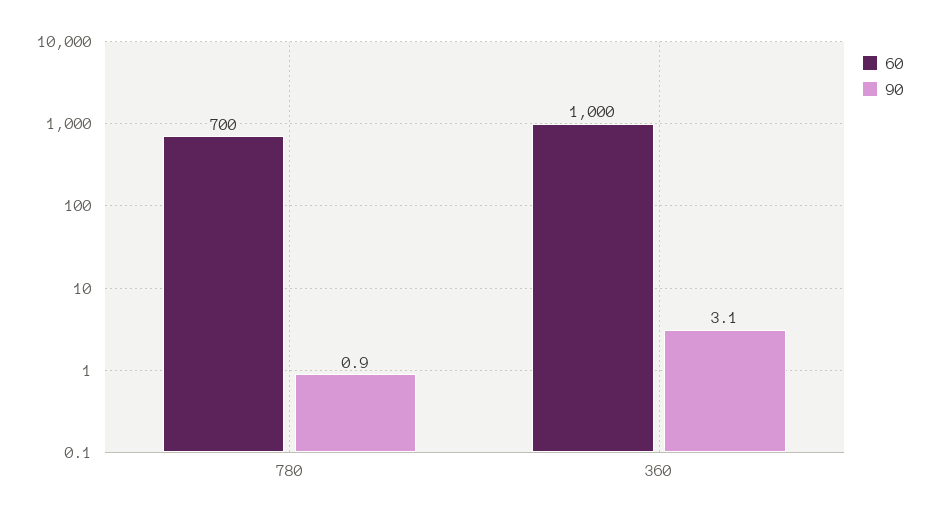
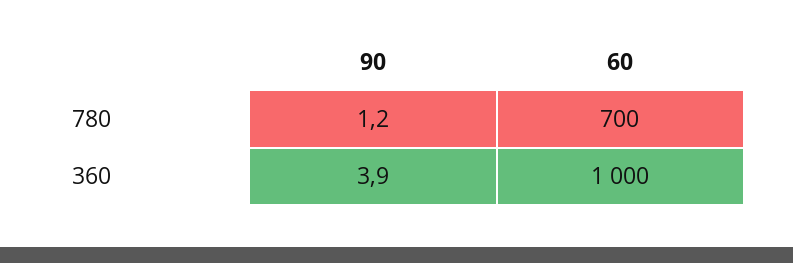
  {
    "60": {
      "780": 700,
      "360": 1000
    },
    "90": {
-     "780": 0.9,
+     "780": 1.2,
-     "360": 3.1
+     "360": 3.9
    }
  }

